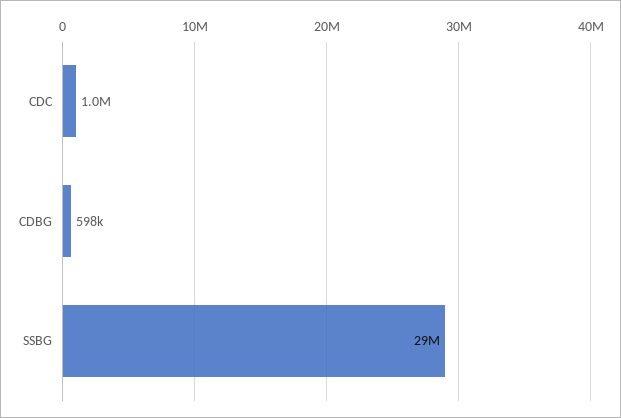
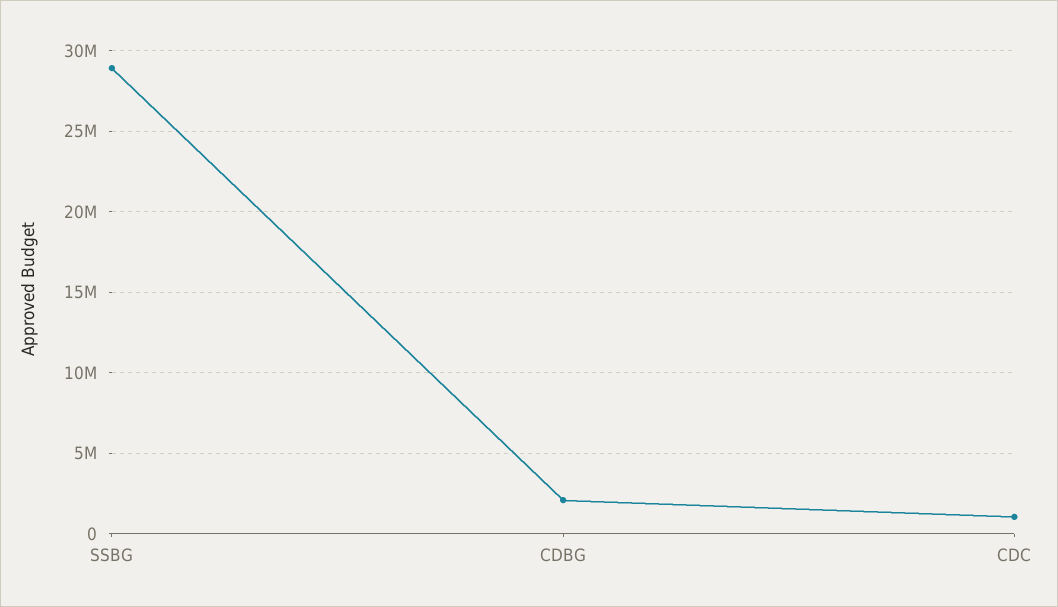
  {
    "CDC": 1000000,
-   "CDBG": 598000,
+   "CDBG": 2000000,
    "SSBG": 29000000
  }

